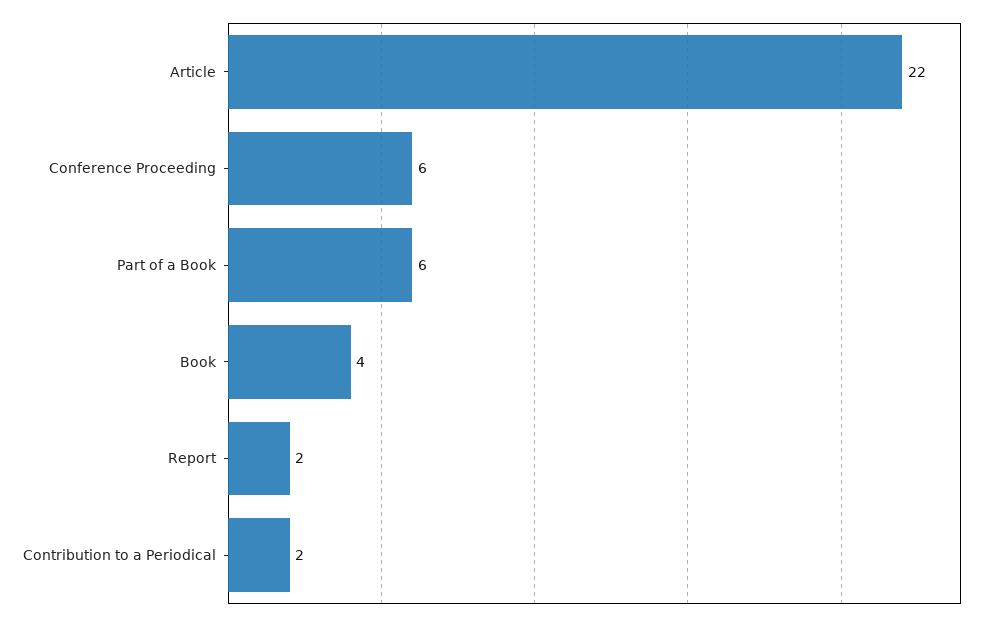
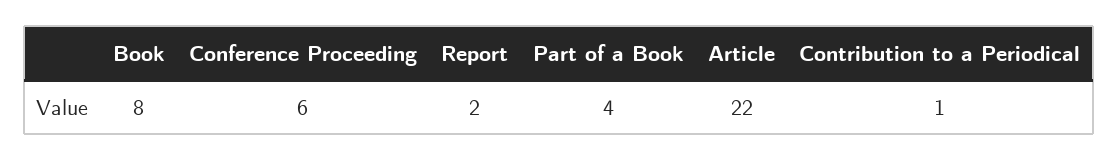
  {
    "Article": 22,
    "Conference Proceeding": 6,
-   "Part of a Book": 6,
+   "Part of a Book": 4,
-   "Book": 4,
+   "Book": 8,
    "Report": 2,
-   "Contribution to a Periodical": 2
+   "Contribution to a Periodical": 1
  }

